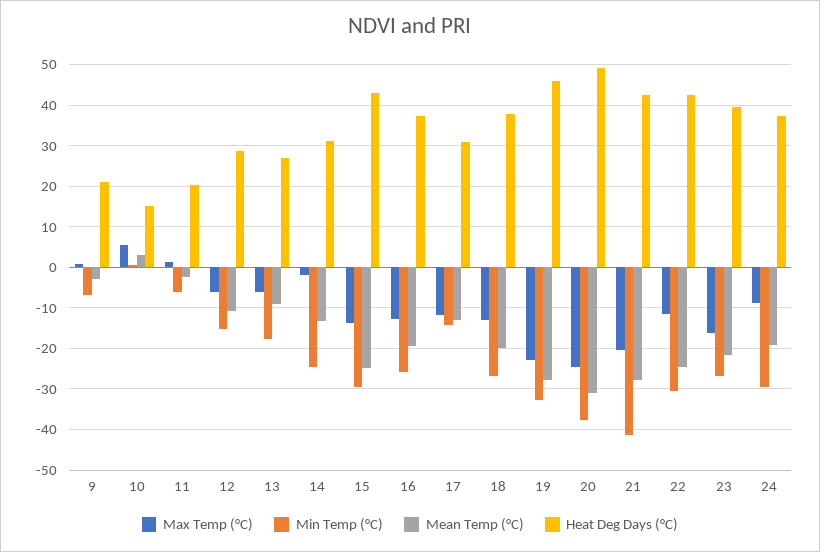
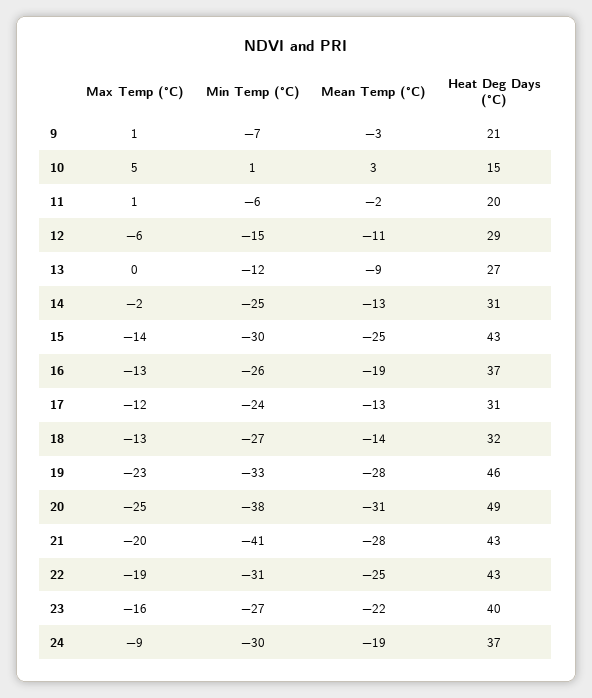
  {
    "Max Temp (°C)": {
      "9": 1,
      "10": 5,
      "11": 1,
      "12": -6,
-     "13": -6,
+     "13": 0,
      "14": -2,
      "15": -14,
      "16": -13,
      "17": -12,
      "18": -13,
      "19": -23,
      "20": -25,
      "21": -20,
-     "22": -12,
+     "22": -19,
      "23": -16,
      "24": -9
    },
    "Min Temp (°C)": {
      "9": -7,
      "10": 1,
      "11": -6,
      "12": -15,
-     "13": -18,
+     "13": -12,
      "14": -25,
      "15": -30,
      "16": -26,
-     "17": -14,
+     "17": -24,
      "18": -27,
      "19": -33,
      "20": -38,
      "21": -41,
      "22": -31,
      "23": -27,
      "24": -30
    },
    "Mean Temp (°C)": {
      "9": -3,
      "10": 3,
      "11": -2,
      "12": -11,
      "13": -9,
      "14": -13,
      "15": -25,
      "16": -19,
      "17": -13,
-     "18": -20,
+     "18": -14,
      "19": -28,
      "20": -31,
      "21": -28,
      "22": -25,
      "23": -22,
      "24": -19
    },
    "Heat Deg Days (°C)": {
      "9": 21,
      "10": 15,
      "11": 20,
      "12": 29,
      "13": 27,
      "14": 31,
      "15": 43,
      "16": 37,
      "17": 31,
-     "18": 38,
+     "18": 32,
      "19": 46,
      "20": 49,
      "21": 43,
      "22": 43,
      "23": 40,
      "24": 37
    }
  }

